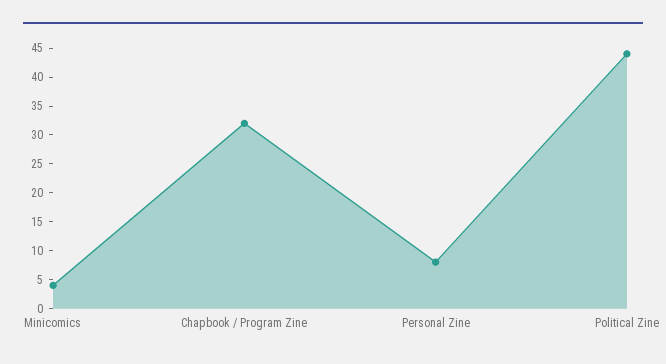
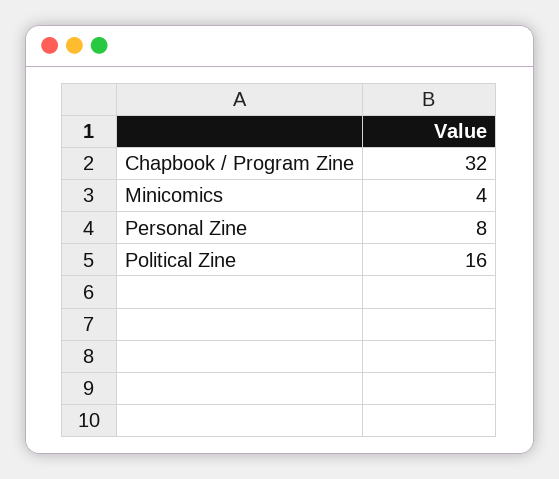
  {
    "Minicomics": 4,
    "Chapbook / Program Zine": 32,
    "Personal Zine": 8,
-   "Political Zine": 45
+   "Political Zine": 16
  }

